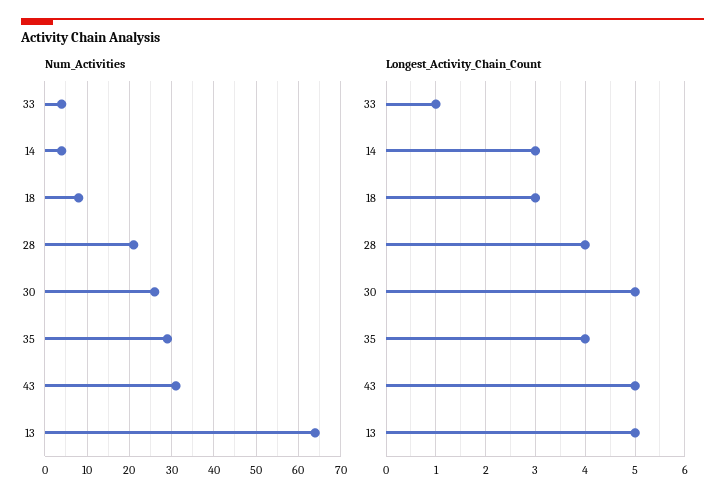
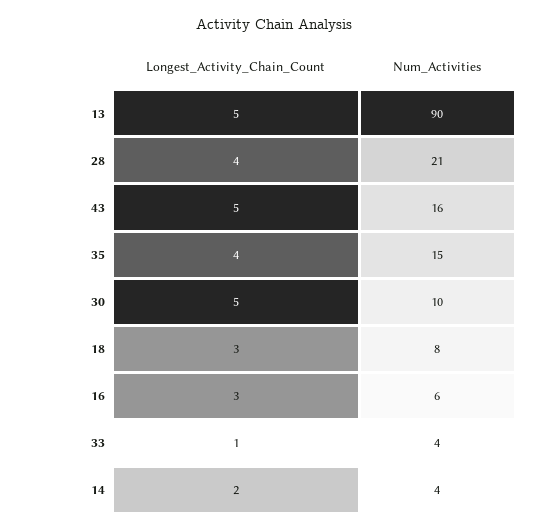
  {
    "Num_Activities": {
      "33": 4,
      "14": 4,
      "18": 8,
      "28": 21,
-     "30": 25,
+     "30": 10,
-     "35": 30,
+     "35": 15,
-     "43": 30,
+     "43": 16,
-     "13": 65
+     "13": 90,
+     "16": 6
    },
    "Longest_Activity_Chain_Count": {
      "33": 1,
-     "14": 3,
+     "14": 2,
      "18": 3,
      "28": 4,
      "30": 5,
      "35": 4,
      "43": 5,
-     "13": 5
+     "13": 5,
+     "16": 3
    }
  }

